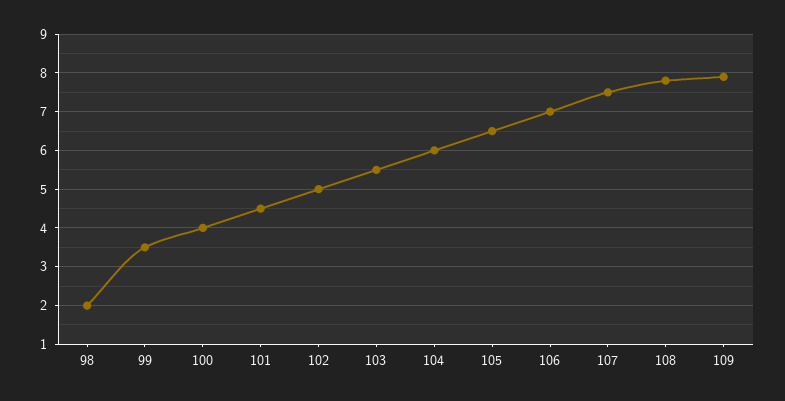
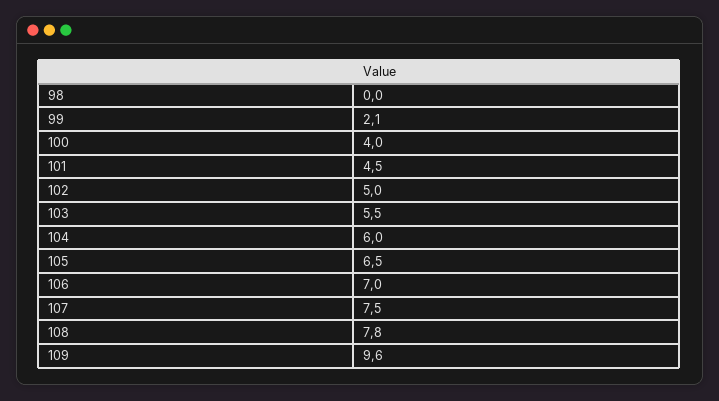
  {
-   "98": 2,
+   "98": 0,
-   "99": 3.5,
+   "99": 2.1,
    "100": 4,
    "101": 4.5,
    "102": 5,
    "103": 5.5,
    "104": 6,
    "105": 6.5,
    "106": 7,
    "107": 7.5,
    "108": 7.8,
-   "109": 8
+   "109": 9.6
  }

